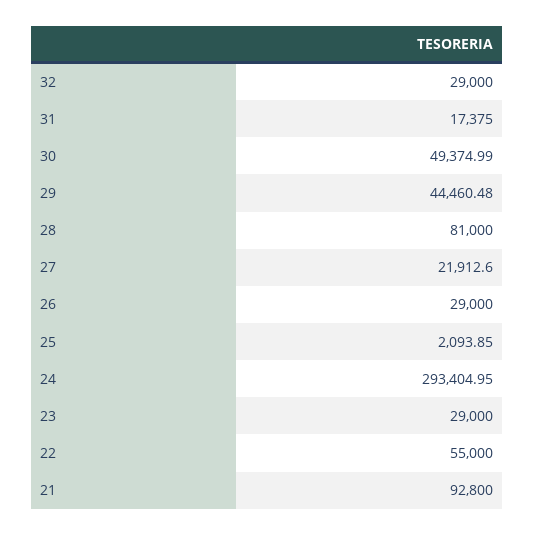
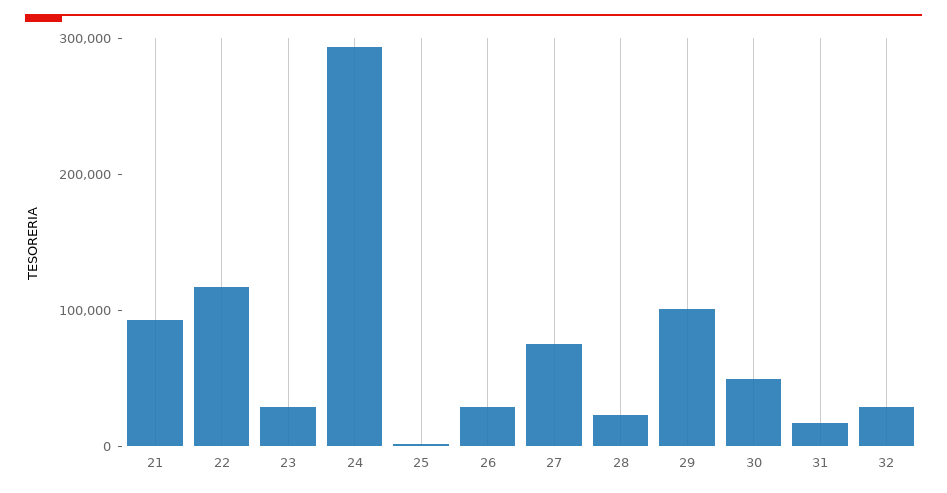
  {
    "32": 29000,
    "31": 17375,
    "30": 49374.99,
-   "29": 44460.48,
+   "29": 100000,
-   "28": 81000,
+   "28": 20000,
-   "27": 21912.6,
+   "27": 80000,
    "26": 29000,
    "25": 2093.85,
    "24": 293404.95,
    "23": 29000,
-   "22": 55000,
+   "22": 120000,
    "21": 92800
  }

